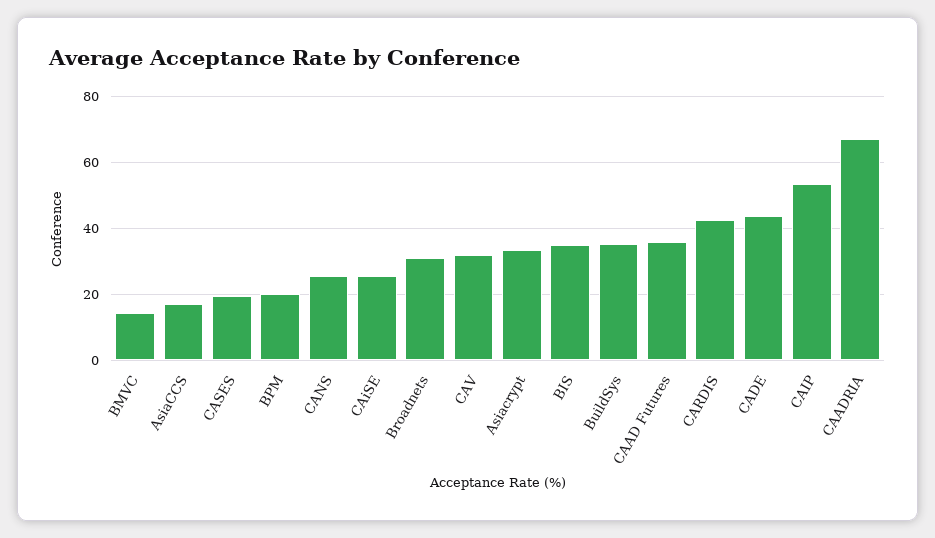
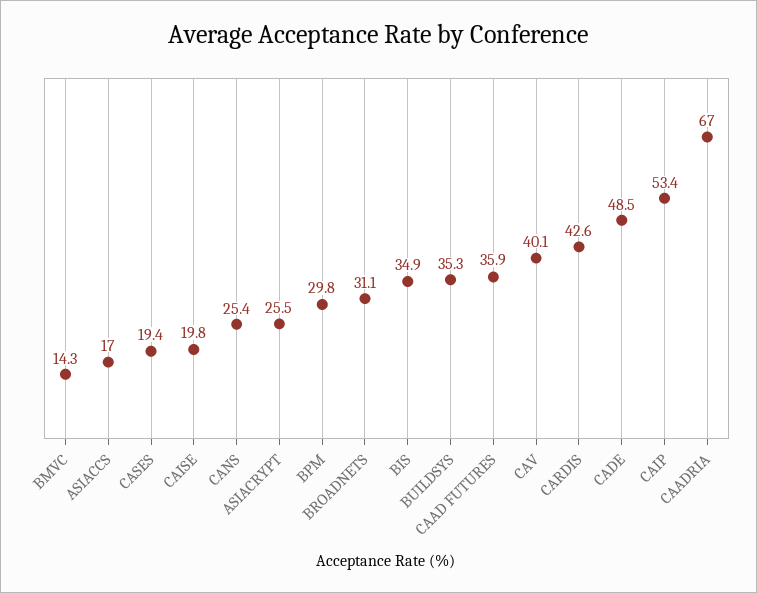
  {
    "BMVC": 14.3,
    "AsiaCCS": 17,
    "CASES": 19.4,
-   "BPM": 20,
+   "BPM": 29.8,
    "CANS": 25.4,
-   "CAiSE": 26,
+   "CAiSE": 19.8,
    "Broadnets": 31.1,
-   "CAV": 32,
+   "CAV": 40.1,
-   "Asiacrypt": 34,
+   "Asiacrypt": 25.5,
    "BIS": 34.9,
    "BuildSys": 35.3,
    "CAAD Futures": 35.9,
    "CARDIS": 42.6,
-   "CADE": 44,
+   "CADE": 48.5,
    "CAIP": 53.4,
    "CAADRIA": 67
  }

